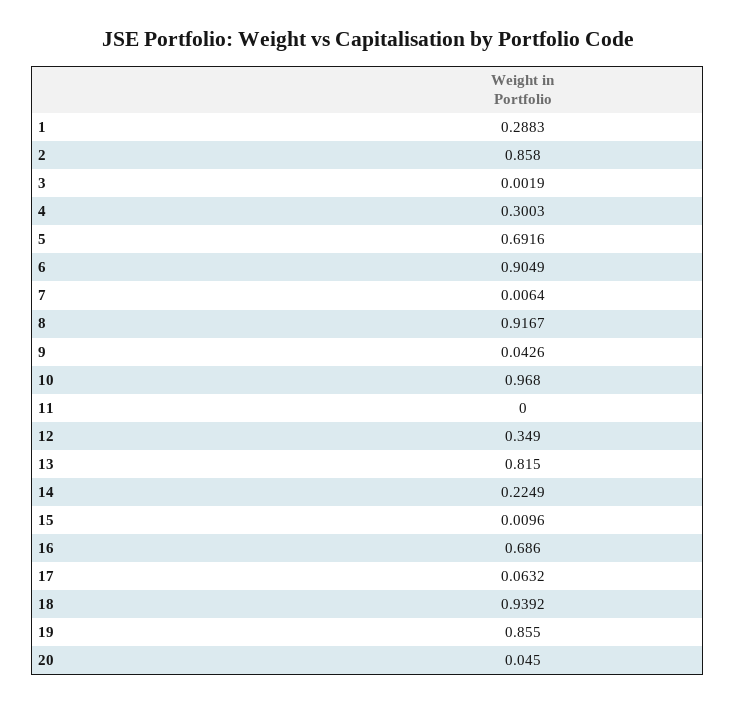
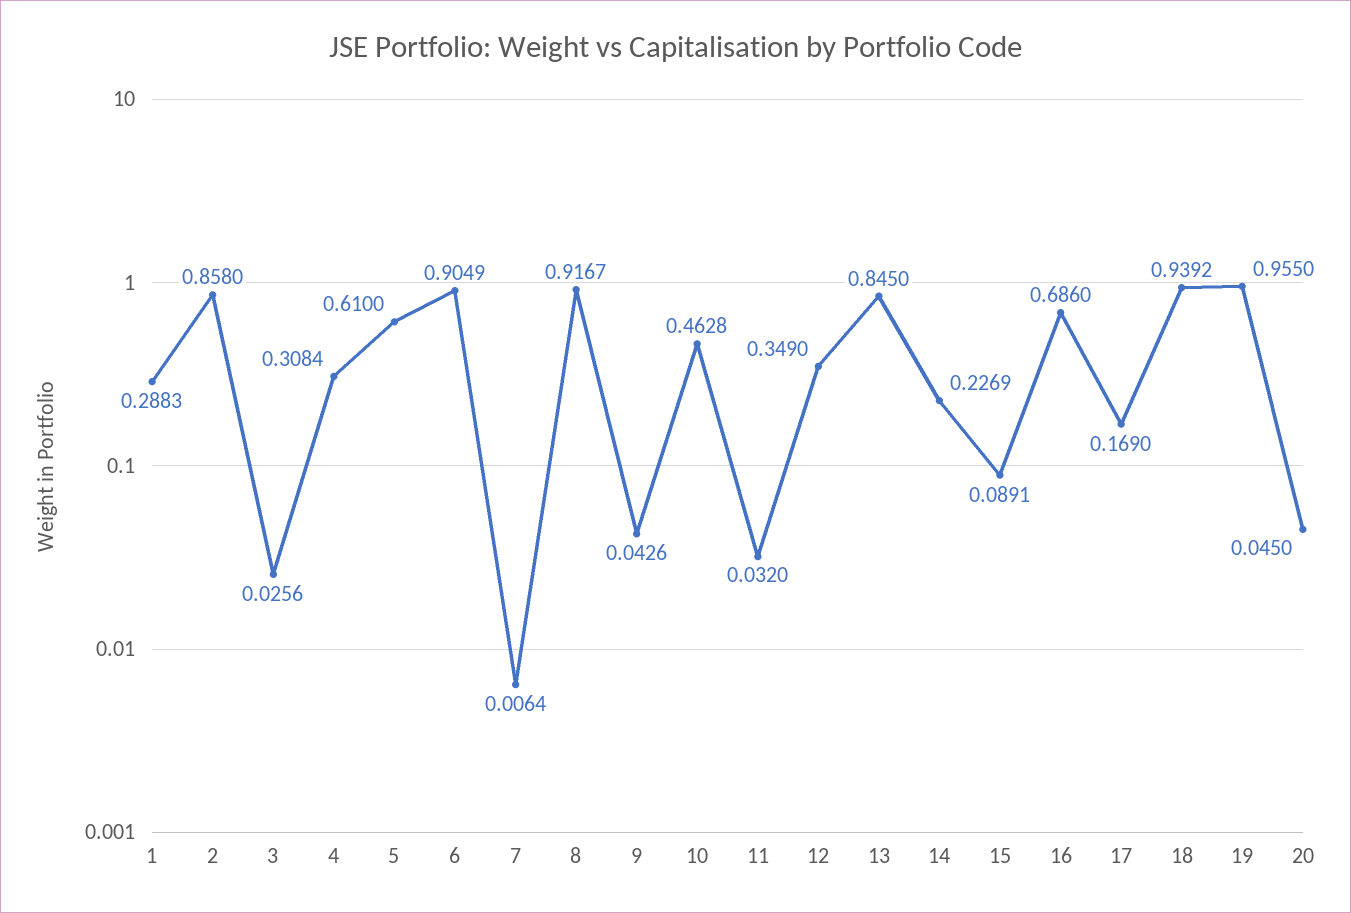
  {
    "1": 0.2883,
    "2": 0.858,
-   "3": 0.0019,
+   "3": 0.0256,
-   "4": 0.3003,
+   "4": 0.3084,
-   "5": 0.6916,
+   "5": 0.61,
    "6": 0.9049,
    "7": 0.0064,
    "8": 0.9167,
    "9": 0.0426,
-   "10": 0.968,
+   "10": 0.4628,
-   "11": 0,
+   "11": 0.032,
    "12": 0.349,
-   "13": 0.815,
+   "13": 0.845,
-   "14": 0.2249,
+   "14": 0.2269,
-   "15": 0.0096,
+   "15": 0.0891,
    "16": 0.686,
-   "17": 0.0632,
+   "17": 0.169,
    "18": 0.9392,
-   "19": 0.855,
+   "19": 0.955,
    "20": 0.045
  }

